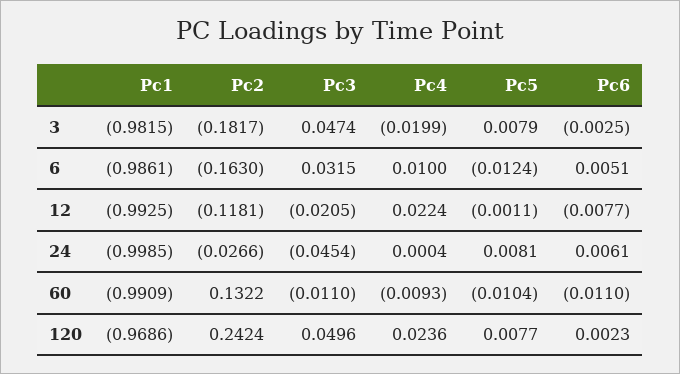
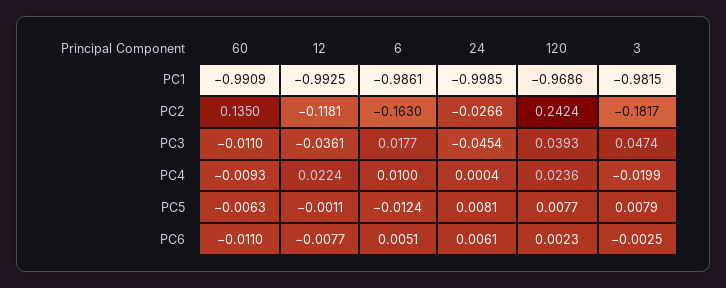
  {
    "Pc1": {
      "3": -0.9815,
      "6": -0.9861,
      "12": -0.9925,
      "24": -0.9985,
      "60": -0.9909,
      "120": -0.9686
    },
    "Pc2": {
      "3": -0.1817,
      "6": -0.163,
      "12": -0.1181,
      "24": -0.0266,
-     "60": 0.1322,
+     "60": 0.135,
      "120": 0.2424
    },
    "Pc3": {
      "3": 0.0474,
-     "6": 0.0315,
+     "6": 0.0177,
-     "12": -0.0205,
+     "12": -0.0361,
      "24": -0.0454,
      "60": -0.011,
-     "120": 0.0496
+     "120": 0.0393
    },
    "Pc4": {
      "3": -0.0199,
      "6": 0.01,
      "12": 0.0224,
      "24": 0.0004,
      "60": -0.0093,
      "120": 0.0236
    },
    "Pc5": {
      "3": 0.0079,
      "6": -0.0124,
      "12": -0.0011,
      "24": 0.0081,
-     "60": -0.0104,
+     "60": -0.0063,
      "120": 0.0077
    },
    "Pc6": {
      "3": -0.0025,
      "6": 0.0051,
      "12": -0.0077,
      "24": 0.0061,
      "60": -0.011,
      "120": 0.0023
    }
  }

